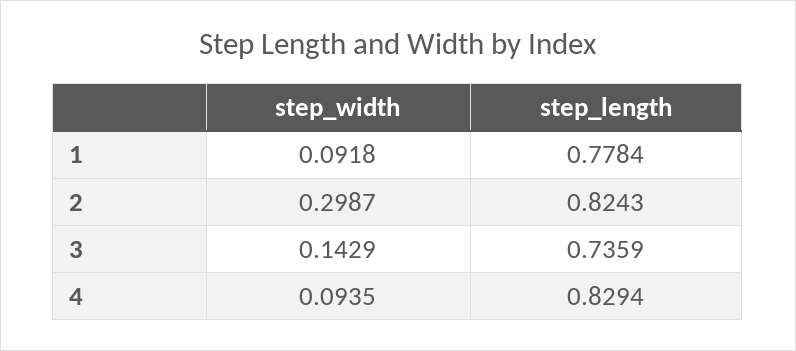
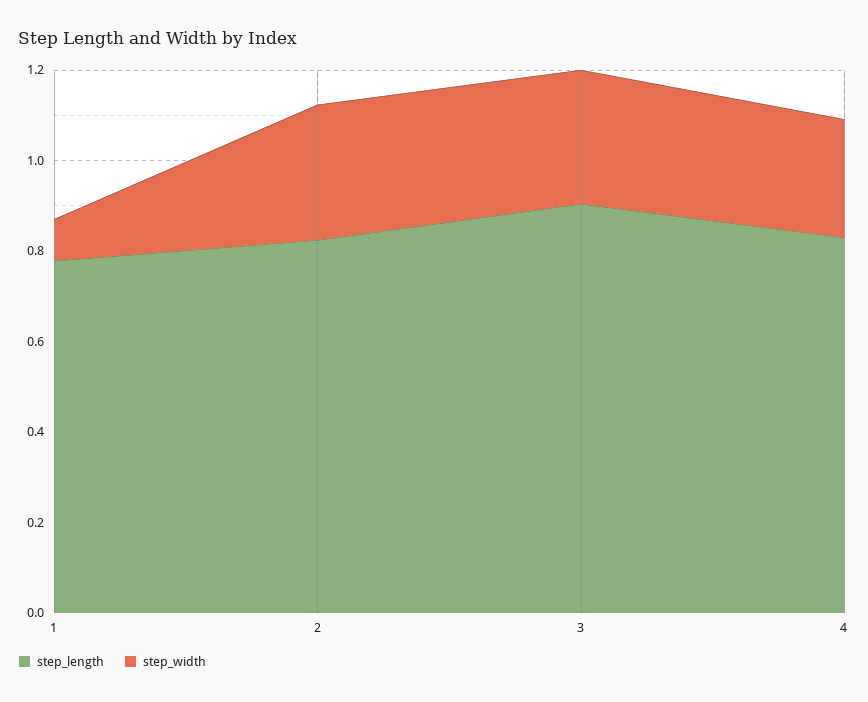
  {
    "step_width": {
      "1": 0.0918,
      "2": 0.2987,
-     "3": 0.1429,
+     "3": 0.3,
-     "4": 0.0935
+     "4": 0.25
    },
    "step_length": {
      "1": 0.7784,
      "2": 0.8243,
-     "3": 0.7359,
+     "3": 0.9,
      "4": 0.8294
    }
  }

